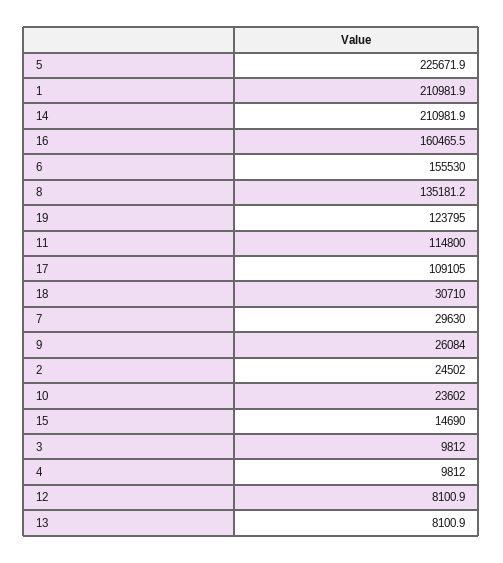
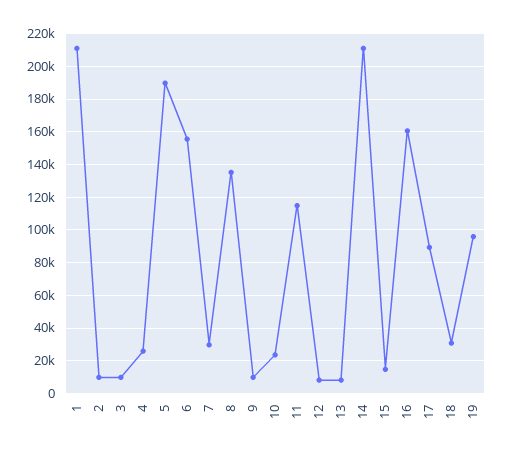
  {
-   "5": 225671.9,
+   "5": 190000,
    "1": 210981.9,
    "14": 210981.9,
    "16": 160465.5,
    "6": 155530,
    "8": 135181.2,
-   "19": 123795,
+   "19": 95000,
    "11": 114800,
-   "17": 109105,
+   "17": 90000,
    "18": 30710,
    "7": 29630,
-   "9": 26084,
+   "9": 10000,
-   "2": 24502,
+   "2": 10000,
    "10": 23602,
    "15": 14690,
    "3": 9812,
-   "4": 9812,
+   "4": 25000,
    "12": 8100.9,
    "13": 8100.9
  }

